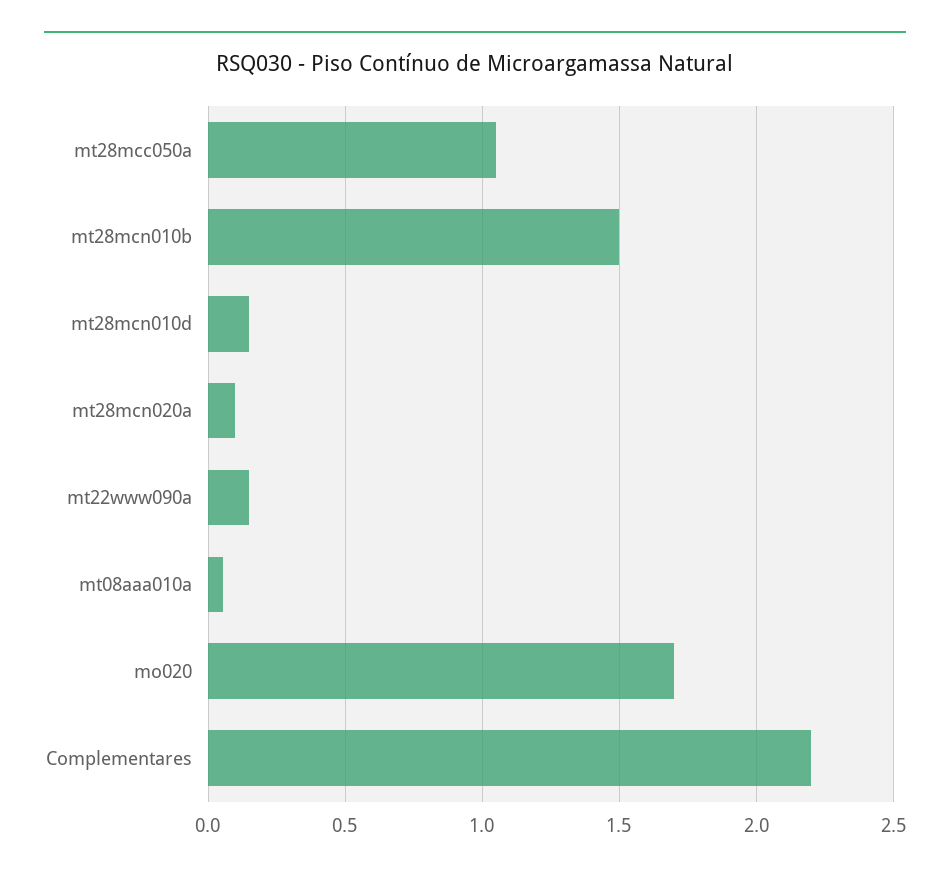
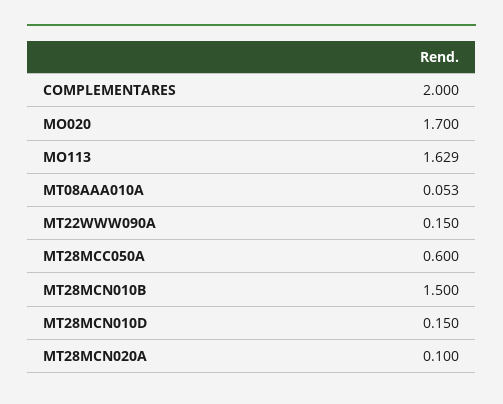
  {
-   "mt28mcc050a": 1.05,
+   "mt28mcc050a": 0.6,
    "mt28mcn010b": 1.5,
    "mt28mcn010d": 0.15,
    "mt28mcn020a": 0.1,
    "mt22www090a": 0.15,
    "mt08aaa010a": 0.053,
    "mo020": 1.7,
-   "Complementares": 2.2
+   "Complementares": 2,
+   "MO113": 1.629
  }

